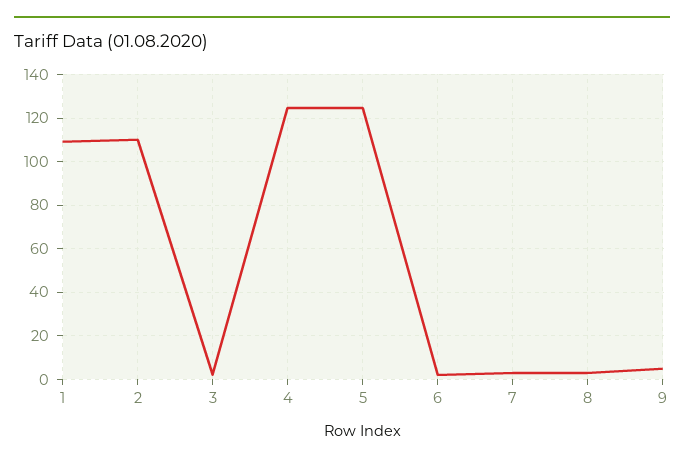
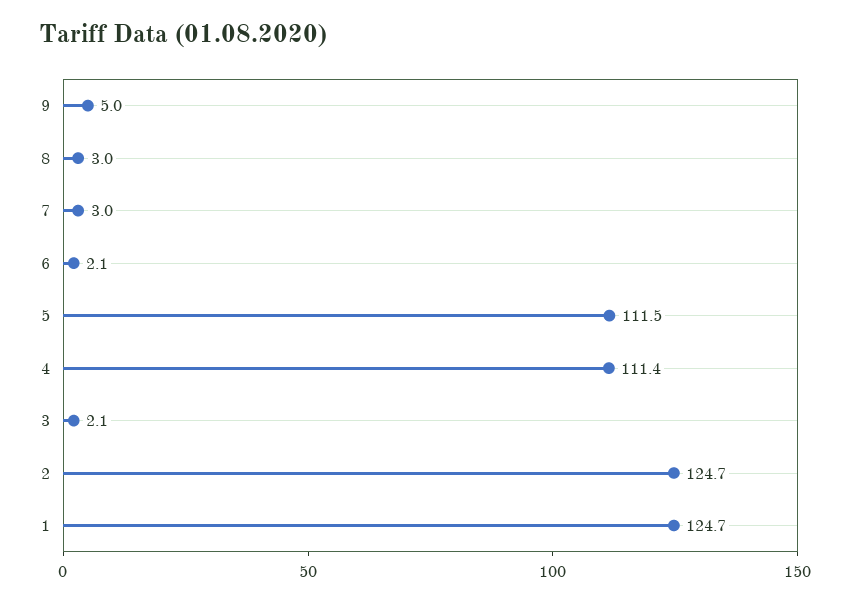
  {
-   "1": 110,
+   "1": 124.7,
-   "2": 110,
+   "2": 124.7,
    "3": 2.1,
-   "4": 125,
+   "4": 111.4,
-   "5": 125,
+   "5": 111.5,
    "6": 2.1,
    "7": 3,
    "8": 3,
    "9": 5
  }

